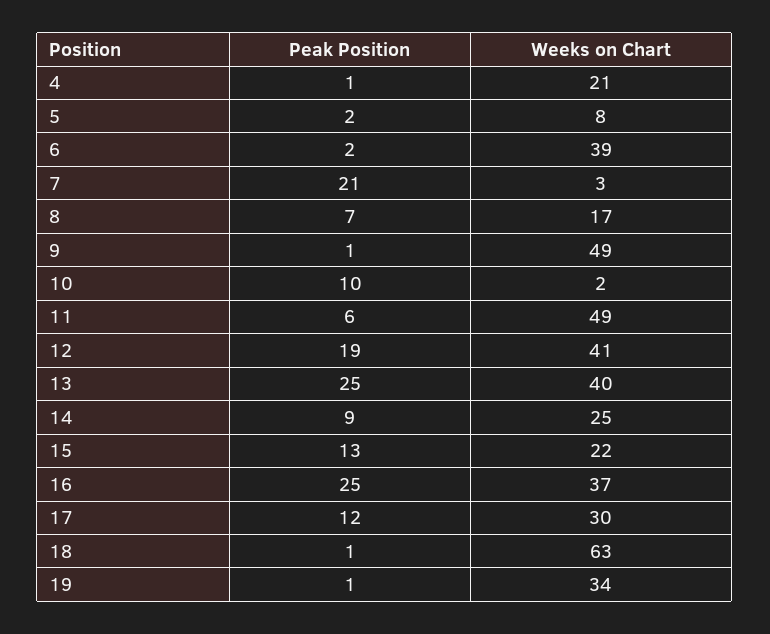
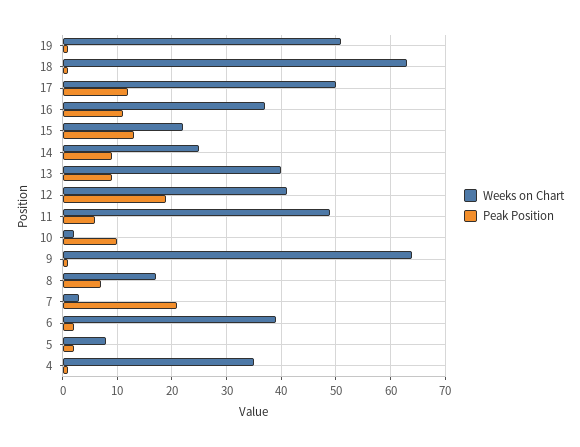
  {
    "Peak Position": {
      "4": 1,
      "5": 2,
      "6": 2,
      "7": 21,
      "8": 7,
      "9": 1,
      "10": 10,
      "11": 6,
      "12": 19,
-     "13": 25,
+     "13": 10,
      "14": 9,
      "15": 13,
-     "16": 25,
+     "16": 10,
      "17": 12,
      "18": 1,
      "19": 1
    },
    "Weeks on Chart": {
-     "4": 21,
+     "4": 35,
      "5": 8,
      "6": 39,
      "7": 3,
      "8": 17,
-     "9": 49,
+     "9": 65,
      "10": 2,
      "11": 49,
      "12": 41,
      "13": 40,
      "14": 25,
      "15": 22,
      "16": 37,
-     "17": 30,
+     "17": 50,
      "18": 63,
-     "19": 34
+     "19": 50
    }
  }

